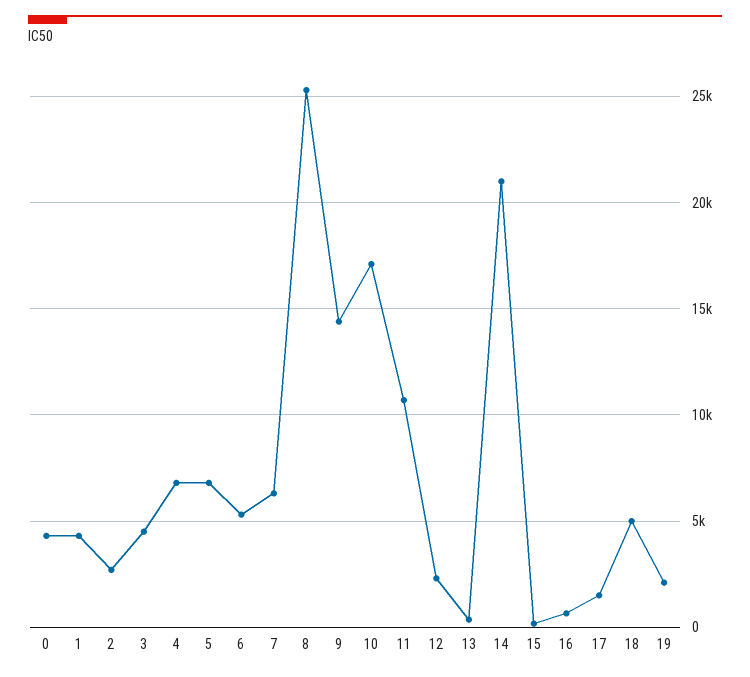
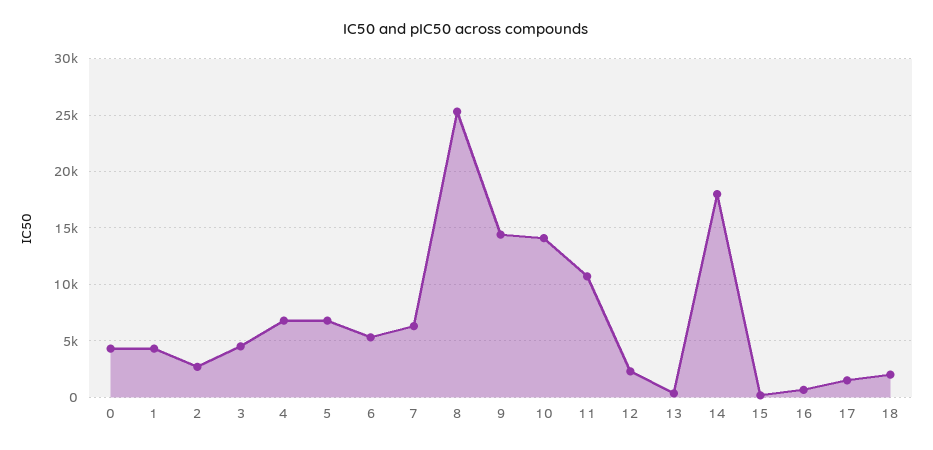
  {
    "0": 4500,
    "1": 4500,
    "2": 2500,
    "3": 4500,
    "4": 7000,
    "5": 7000,
    "6": 5500,
    "7": 6500,
    "8": 25500,
    "9": 14500,
-   "10": 17000,
+   "10": 14000,
    "11": 10500,
    "12": 2500,
    "13": 500,
-   "14": 21000,
+   "14": 18000,
    "15": 0,
    "16": 500,
    "17": 1500,
-   "18": 5000,
+   "18": 2000
-   "19": 2000
  }

